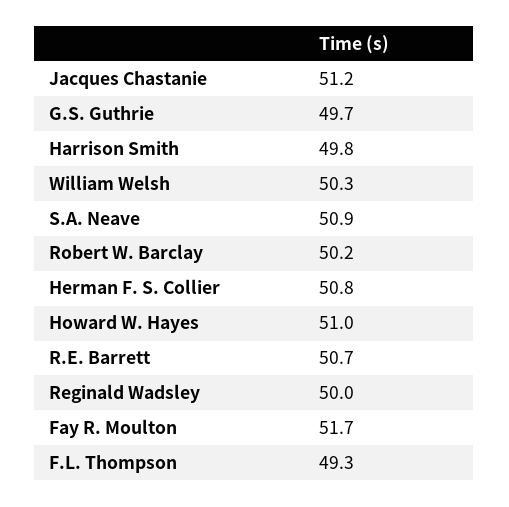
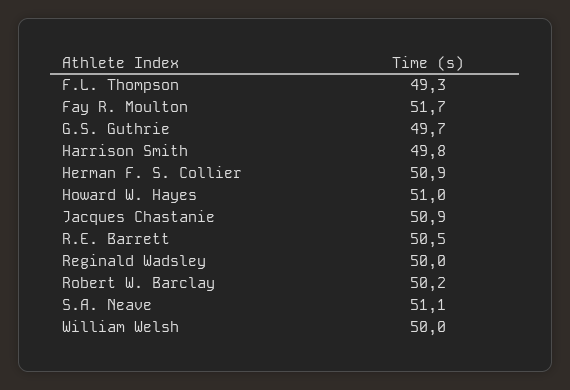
  {
-   "Jacques Chastanie": 51.2,
+   "Jacques Chastanie": 50.9,
    "G.S. Guthrie": 49.7,
    "Harrison Smith": 49.8,
-   "William Welsh": 50.3,
+   "William Welsh": 50,
-   "S.A. Neave": 50.9,
+   "S.A. Neave": 51.1,
    "Robert W. Barclay": 50.2,
-   "Herman F. S. Collier": 50.8,
+   "Herman F. S. Collier": 50.9,
    "Howard W. Hayes": 51,
-   "R.E. Barrett": 50.7,
+   "R.E. Barrett": 50.5,
    "Reginald Wadsley": 50,
    "Fay R. Moulton": 51.7,
    "F.L. Thompson": 49.3
  }

